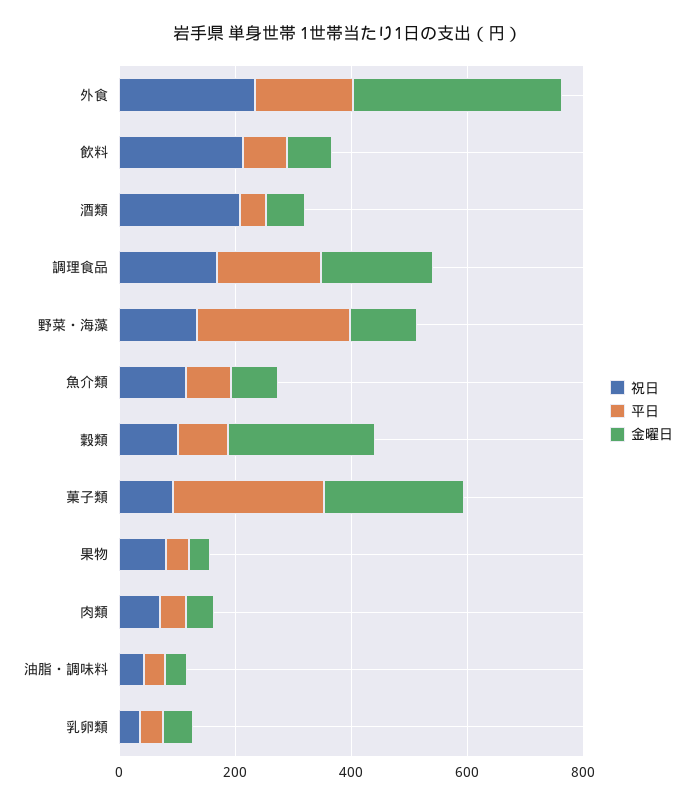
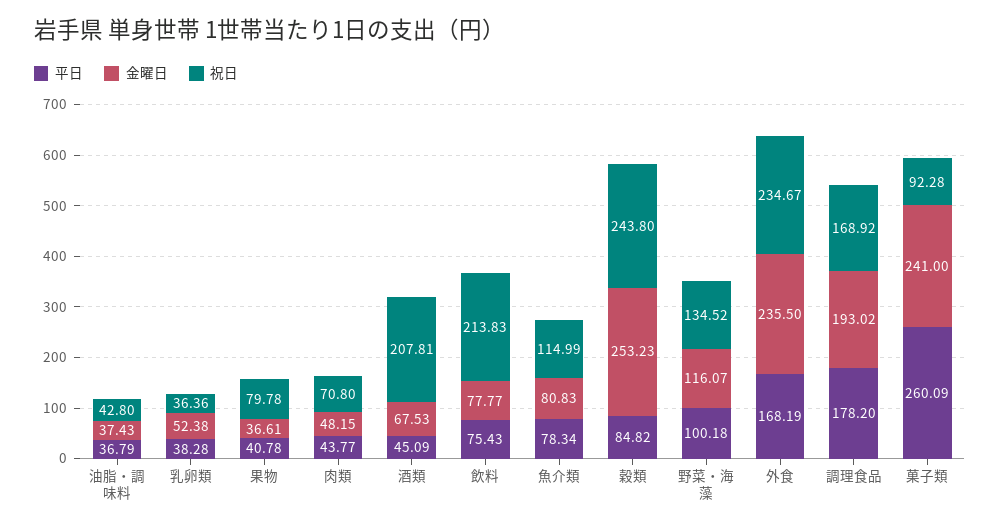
  {
    "祝日": {
      "外食": 234.67,
      "飲料": 213.83,
      "酒類": 207.81,
      "調理食品": 168.92,
      "野菜・海藻": 134.52,
      "魚介類": 114.99,
-     "穀類": 100,
+     "穀類": 243.8,
      "菓子類": 92.28,
      "果物": 79.78,
      "肉類": 70.8,
      "油脂・調味料": 42.8,
      "乳卵類": 36.36
    },
    "平日": {
      "外食": 168.19,
      "飲料": 75.43,
      "酒類": 45.09,
      "調理食品": 178.2,
-     "野菜・海藻": 250,
+     "野菜・海藻": 100.18,
      "魚介類": 78.34,
      "穀類": 84.82,
      "菓子類": 260.09,
      "果物": 40.78,
      "肉類": 43.77,
      "油脂・調味料": 36.79,
      "乳卵類": 38.28
    },
    "金曜日": {
-     "外食": 350,
+     "外食": 235.5,
      "飲料": 77.77,
      "酒類": 67.53,
      "調理食品": 193.02,
      "野菜・海藻": 116.07,
      "魚介類": 80.83,
      "穀類": 253.23,
      "菓子類": 241,
      "果物": 36.61,
      "肉類": 48.15,
      "油脂・調味料": 37.43,
      "乳卵類": 52.38
    }
  }

